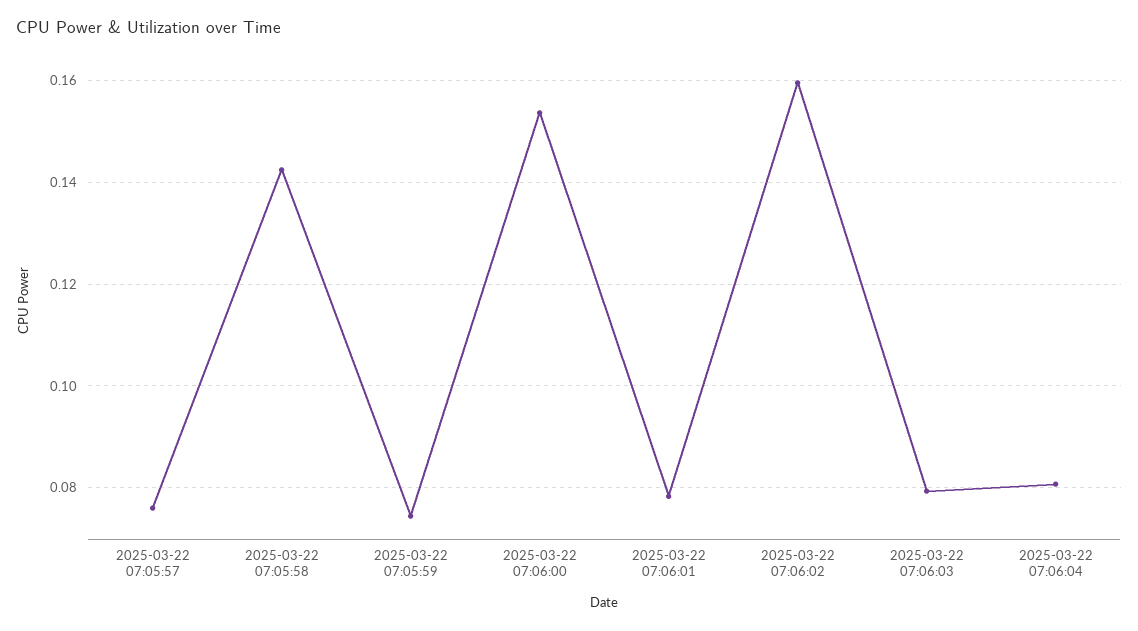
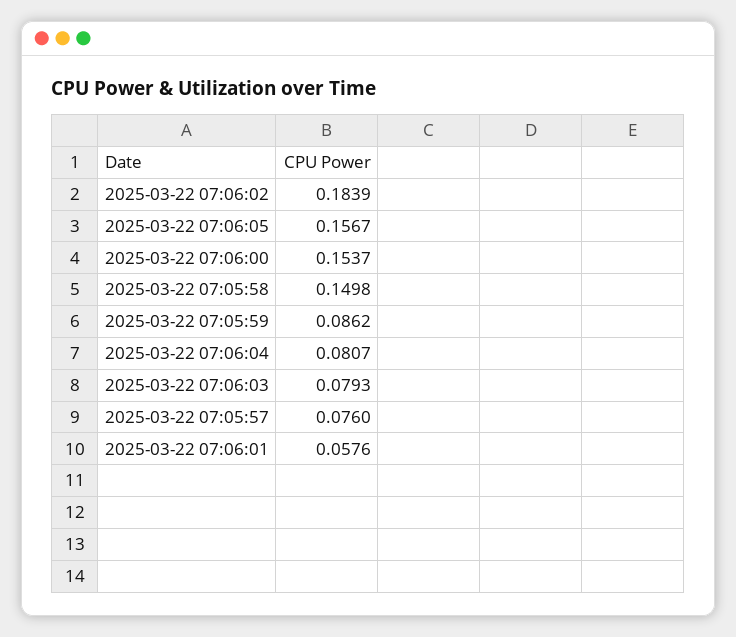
  {
    "2025-03-22 07:05:57": 0.076,
-   "2025-03-22 07:05:58": 0.142,
+   "2025-03-22 07:05:58": 0.1498,
-   "2025-03-22 07:05:59": 0.074,
+   "2025-03-22 07:05:59": 0.0862,
    "2025-03-22 07:06:00": 0.1537,
-   "2025-03-22 07:06:01": 0.078,
+   "2025-03-22 07:06:01": 0.0576,
-   "2025-03-22 07:06:02": 0.16,
+   "2025-03-22 07:06:02": 0.1839,
    "2025-03-22 07:06:03": 0.0793,
-   "2025-03-22 07:06:04": 0.0807
+   "2025-03-22 07:06:04": 0.0807,
+   "2025-03-22 07:06:05": 0.1567
  }

